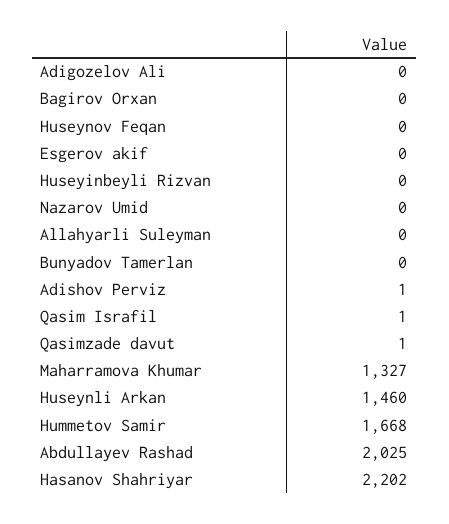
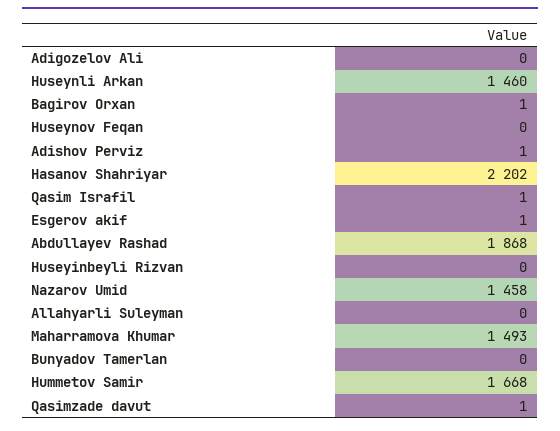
  {
    "Adigozelov Ali": 0,
-   "Bagirov Orxan": 0,
+   "Bagirov Orxan": 1,
    "Huseynov Feqan": 0,
-   "Esgerov akif": 0,
+   "Esgerov akif": 1,
    "Huseyinbeyli Rizvan": 0,
-   "Nazarov Umid": 0,
+   "Nazarov Umid": 1458,
    "Allahyarli Suleyman": 0,
    "Bunyadov Tamerlan": 0,
    "Adishov Perviz": 1,
    "Qasim Israfil": 1,
    "Qasimzade davut": 1,
-   "Maharramova Khumar": 1327,
+   "Maharramova Khumar": 1493,
    "Huseynli Arkan": 1460,
    "Hummetov Samir": 1668,
-   "Abdullayev Rashad": 2025,
+   "Abdullayev Rashad": 1868,
    "Hasanov Shahriyar": 2202
  }

